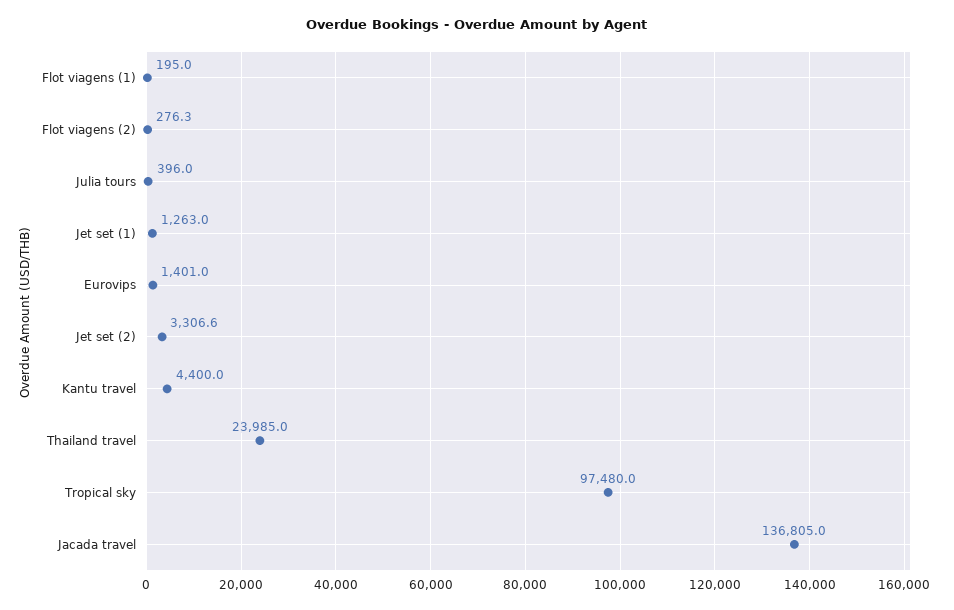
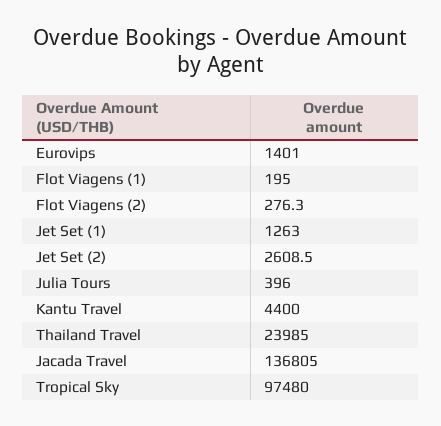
  {
    "Flot viagens (1)": 195,
    "Flot viagens (2)": 276.3,
    "Julia tours": 396,
    "Jet set (1)": 1263,
    "Eurovips": 1401,
-   "Jet set (2)": 3306.6,
+   "Jet set (2)": 2608.5,
    "Kantu travel": 4400,
    "Thailand travel": 23985,
    "Tropical sky": 97480,
    "Jacada travel": 136805
  }

